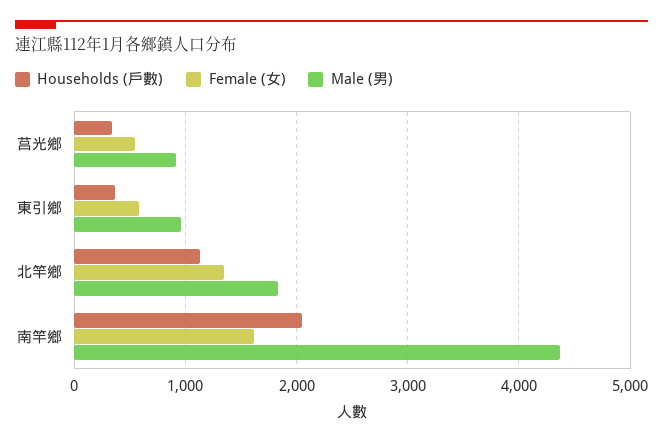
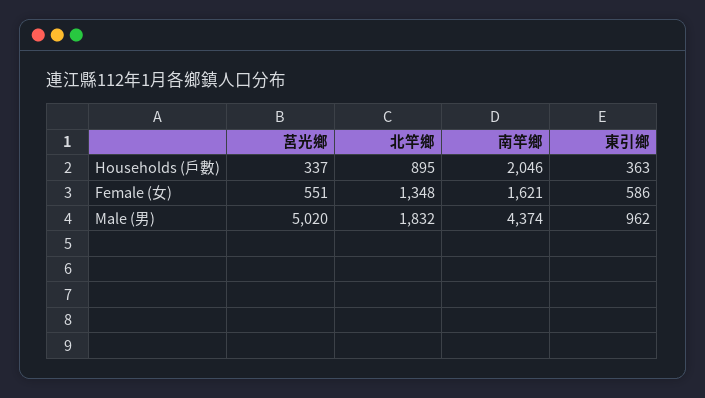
  {
    "Households (戶數)": {
      "莒光鄉": 337,
      "東引鄉": 363,
-     "北竿鄉": 1100,
+     "北竿鄉": 895,
      "南竿鄉": 2046
    },
    "Female (女)": {
      "莒光鄉": 551,
      "東引鄉": 586,
      "北竿鄉": 1348,
      "南竿鄉": 1621
    },
    "Male (男)": {
-     "莒光鄉": 900,
+     "莒光鄉": 5020,
      "東引鄉": 962,
      "北竿鄉": 1832,
      "南竿鄉": 4374
    }
  }

